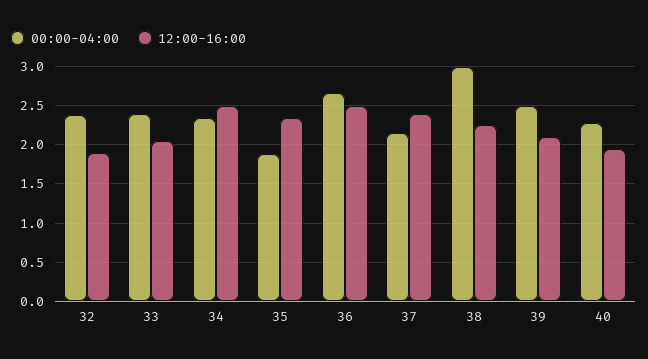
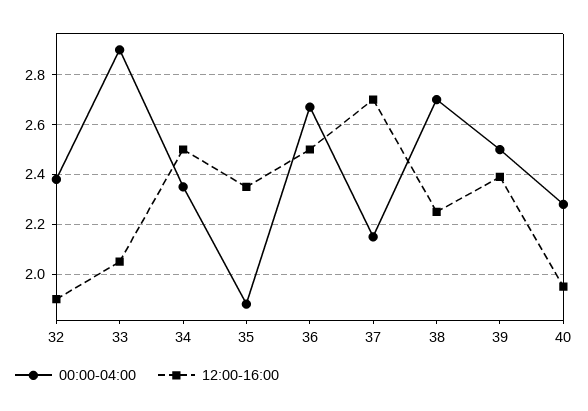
  {
    "00:00-04:00": {
      "32": 2.4,
-     "33": 2.4,
+     "33": 2.9,
      "34": 2.35,
      "35": 1.9,
      "36": 2.65,
      "37": 2.15,
-     "38": 3,
+     "38": 2.7,
      "39": 2.5,
      "40": 2.3
    },
    "12:00-16:00": {
      "32": 1.9,
      "33": 2.05,
      "34": 2.5,
      "35": 2.35,
      "36": 2.5,
-     "37": 2.4,
+     "37": 2.7,
      "38": 2.25,
-     "39": 2.1,
+     "39": 2.4,
      "40": 1.95
    }
  }

